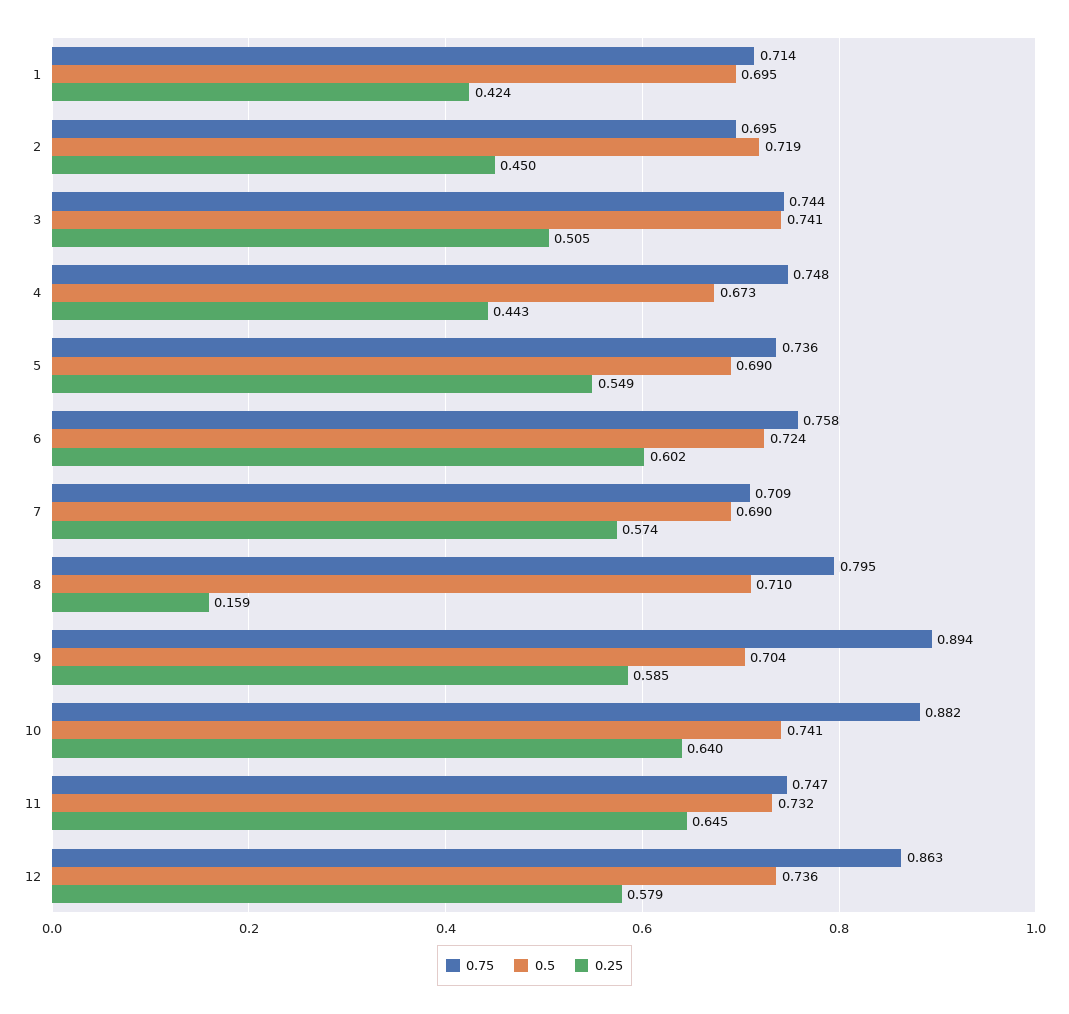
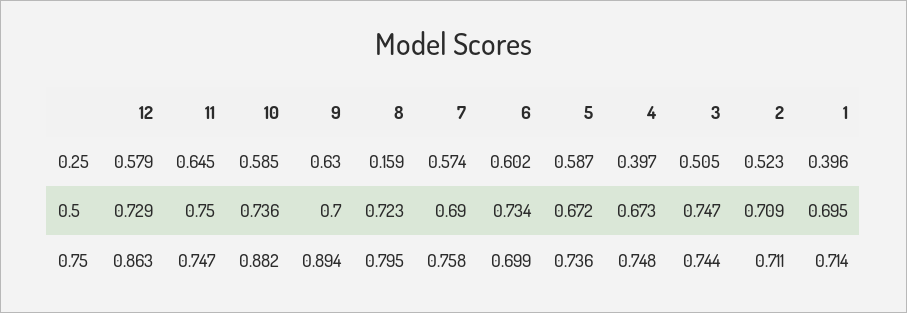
  {
    "0.75": {
      "1": 0.714,
-     "2": 0.695,
+     "2": 0.711,
      "3": 0.744,
      "4": 0.748,
      "5": 0.736,
-     "6": 0.758,
+     "6": 0.699,
-     "7": 0.709,
+     "7": 0.758,
      "8": 0.795,
      "9": 0.894,
      "10": 0.882,
      "11": 0.747,
      "12": 0.863
    },
    "0.5": {
      "1": 0.695,
-     "2": 0.719,
+     "2": 0.709,
-     "3": 0.741,
+     "3": 0.747,
      "4": 0.673,
-     "5": 0.69,
+     "5": 0.672,
-     "6": 0.724,
+     "6": 0.734,
      "7": 0.69,
-     "8": 0.71,
+     "8": 0.723,
-     "9": 0.704,
+     "9": 0.7,
-     "10": 0.741,
+     "10": 0.736,
-     "11": 0.732,
+     "11": 0.75,
-     "12": 0.736
+     "12": 0.729
    },
    "0.25": {
-     "1": 0.424,
+     "1": 0.396,
-     "2": 0.45,
+     "2": 0.523,
      "3": 0.505,
-     "4": 0.443,
+     "4": 0.397,
-     "5": 0.549,
+     "5": 0.587,
      "6": 0.602,
      "7": 0.574,
      "8": 0.159,
-     "9": 0.585,
+     "9": 0.63,
-     "10": 0.64,
+     "10": 0.585,
      "11": 0.645,
      "12": 0.579
    }
  }

